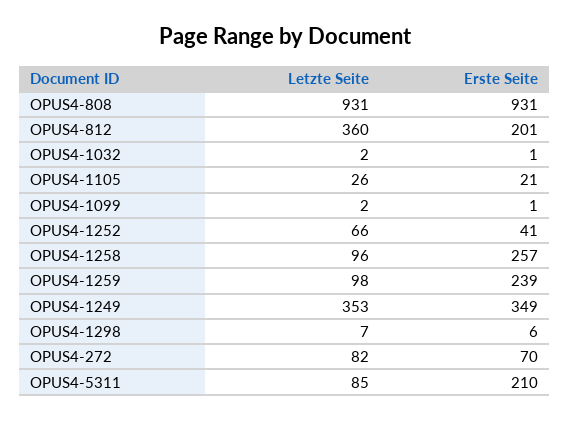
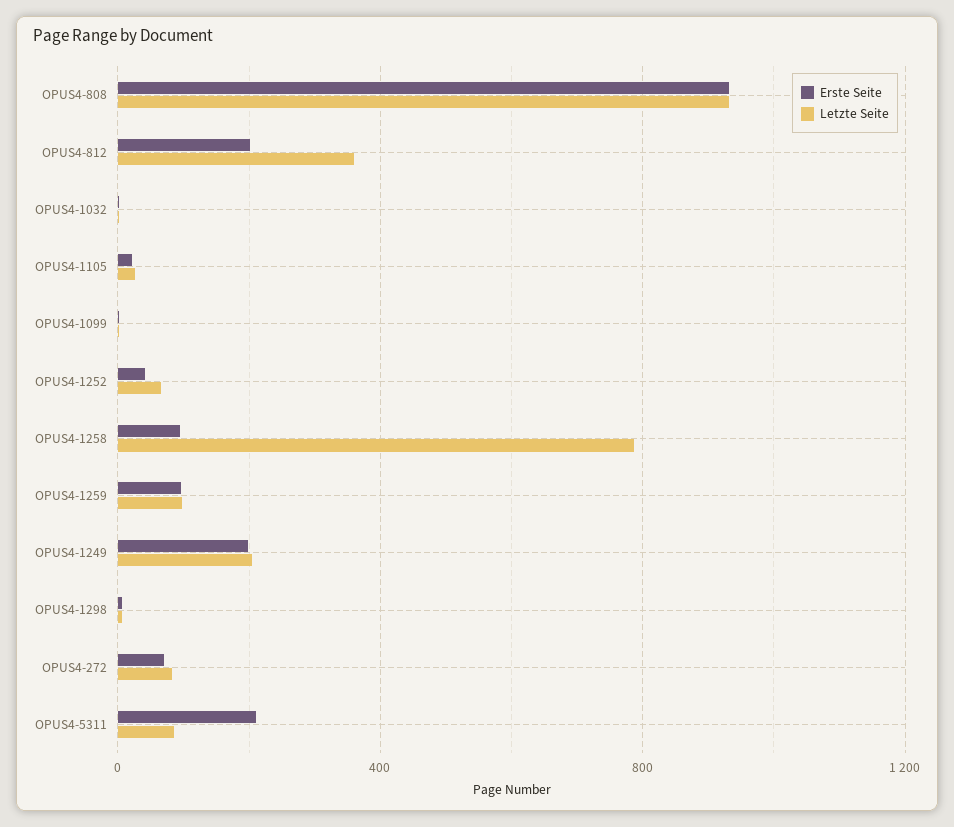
  {
    "Letzte Seite": {
      "OPUS4-808": 931,
      "OPUS4-812": 360,
      "OPUS4-1032": 2,
      "OPUS4-1105": 26,
      "OPUS4-1099": 2,
      "OPUS4-1252": 66,
-     "OPUS4-1258": 96,
+     "OPUS4-1258": 800,
      "OPUS4-1259": 98,
-     "OPUS4-1249": 353,
+     "OPUS4-1249": 200,
      "OPUS4-1298": 7,
      "OPUS4-272": 82,
      "OPUS4-5311": 85
    },
    "Erste Seite": {
      "OPUS4-808": 931,
      "OPUS4-812": 201,
      "OPUS4-1032": 1,
      "OPUS4-1105": 21,
      "OPUS4-1099": 1,
      "OPUS4-1252": 41,
-     "OPUS4-1258": 257,
+     "OPUS4-1258": 100,
-     "OPUS4-1259": 239,
+     "OPUS4-1259": 100,
-     "OPUS4-1249": 349,
+     "OPUS4-1249": 200,
      "OPUS4-1298": 6,
      "OPUS4-272": 70,
      "OPUS4-5311": 210
    }
  }

